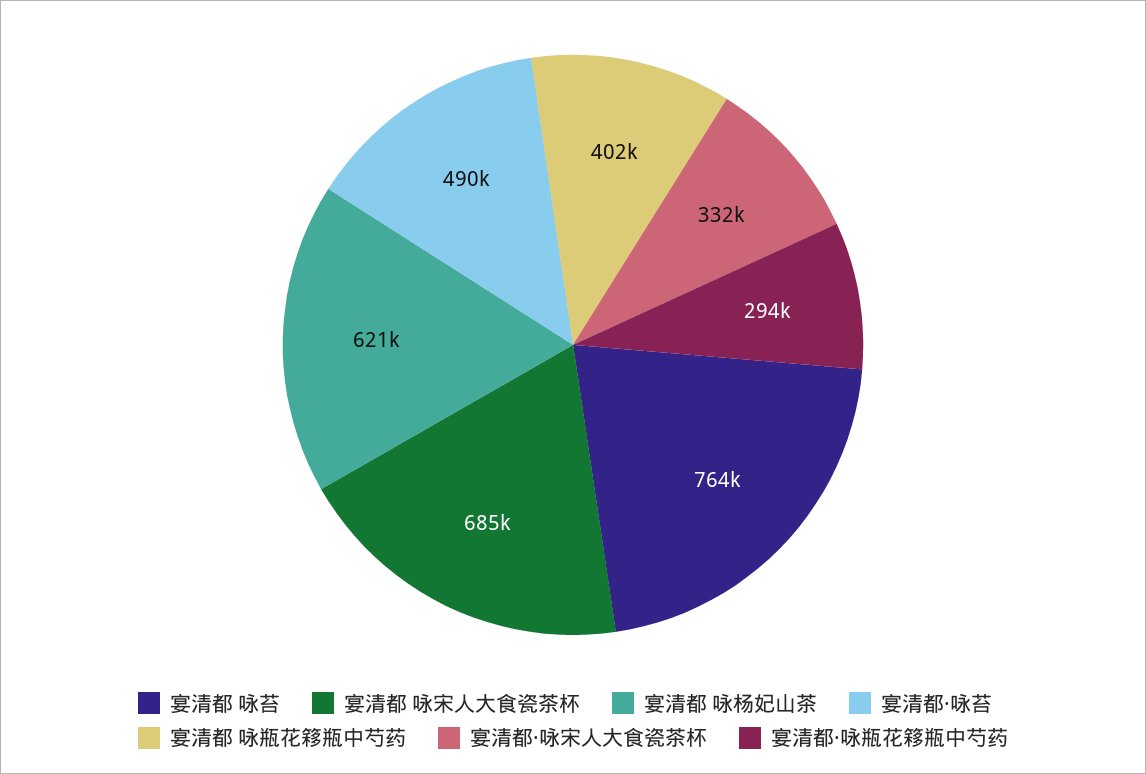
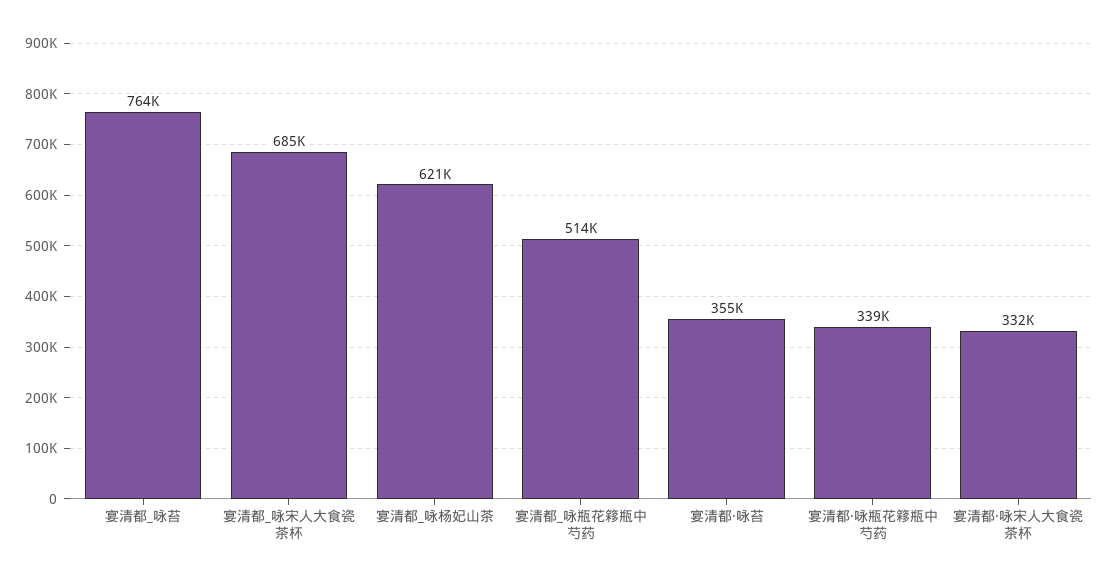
  {
    "宴清都 咏苔": 764000,
    "宴清都 咏宋人大食瓷茶杯": 685000,
    "宴清都 咏杨妃山茶": 621000,
-   "宴清都·咏苔": 490000,
+   "宴清都·咏苔": 355000,
-   "宴清都 咏瓶花簃瓶中芍药": 402000,
+   "宴清都 咏瓶花簃瓶中芍药": 514000,
    "宴清都·咏宋人大食瓷茶杯": 332000,
-   "宴清都·咏瓶花簃瓶中芍药": 294000
+   "宴清都·咏瓶花簃瓶中芍药": 339000
  }

